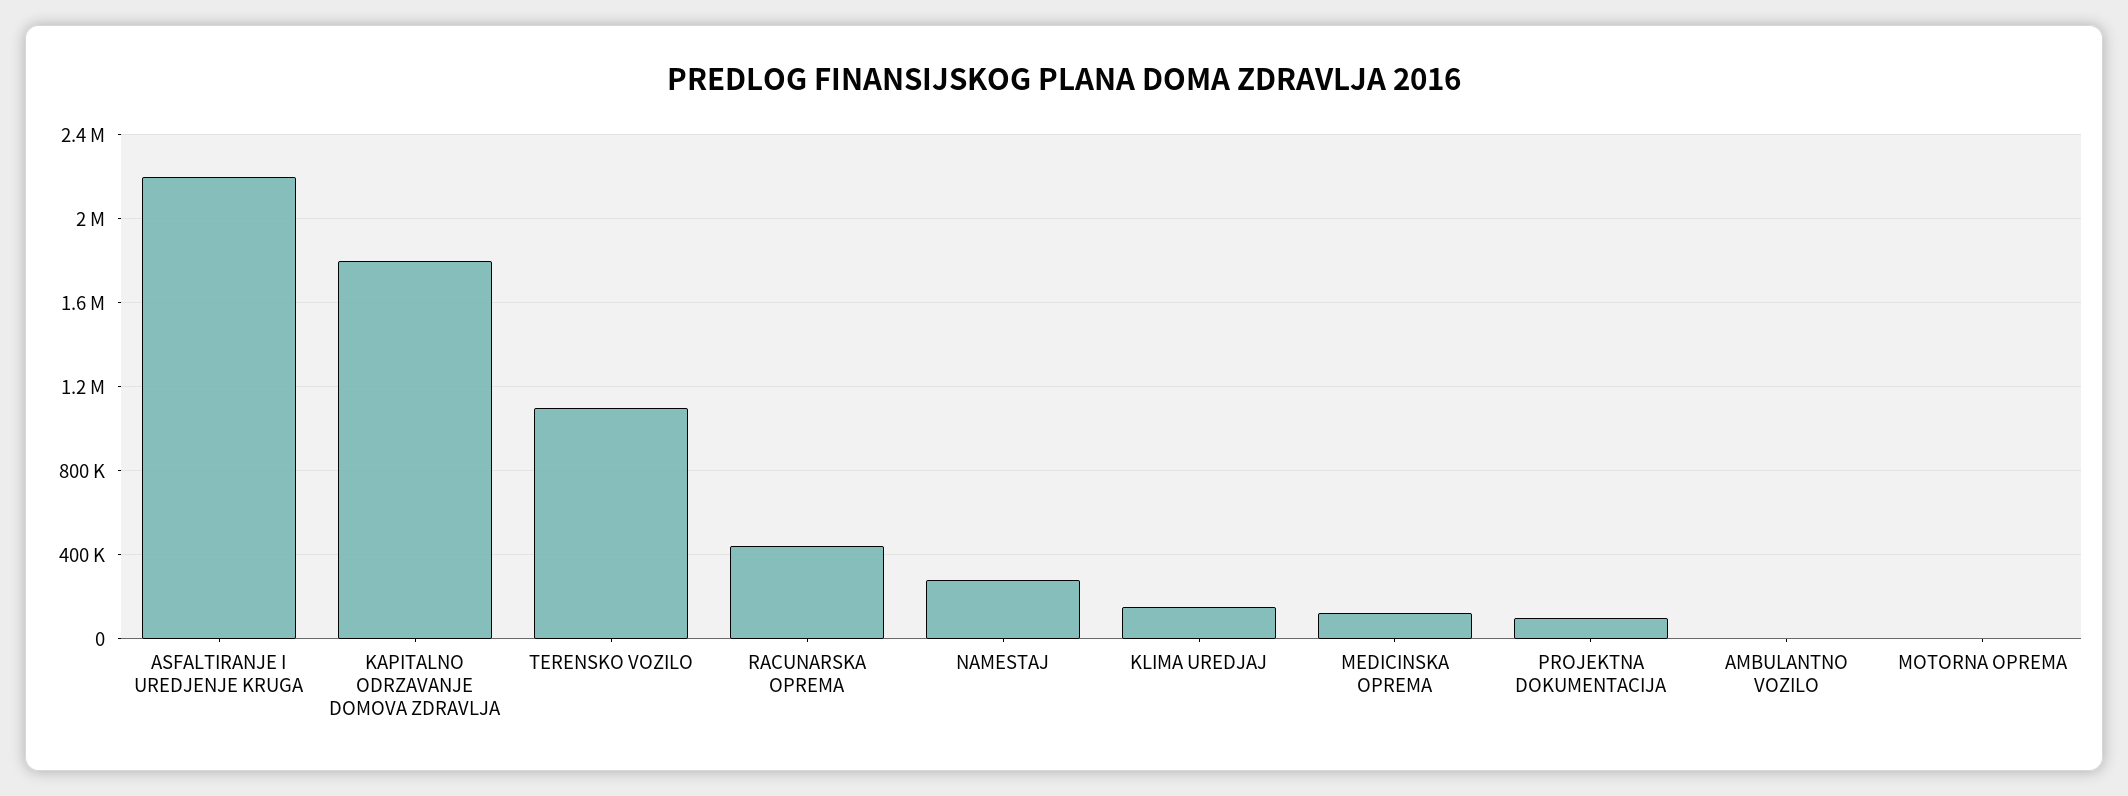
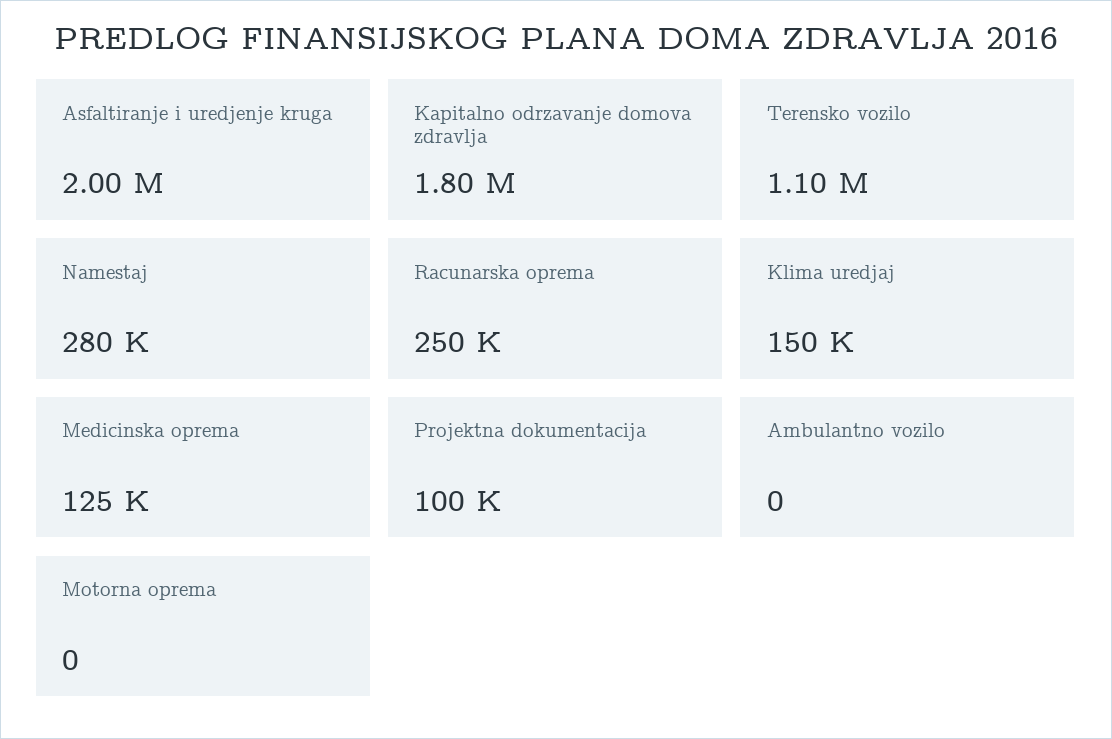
  {
-   "ASFALTIRANJE I UREDJENJE KRUGA": 2200000,
+   "ASFALTIRANJE I UREDJENJE KRUGA": 2000000,
    "KAPITALNO ODRZAVANJE DOMOVA ZDRAVLJA": 1800000,
    "TERENSKO VOZILO": 1100000,
-   "RACUNARSKA OPREMA": 450000,
+   "RACUNARSKA OPREMA": 250000,
    "NAMESTAJ": 280000,
    "KLIMA UREDJAJ": 150000,
    "MEDICINSKA OPREMA": 125000,
    "PROJEKTNA DOKUMENTACIJA": 100000,
    "AMBULANTNO VOZILO": 0,
    "MOTORNA OPREMA": 0
  }

